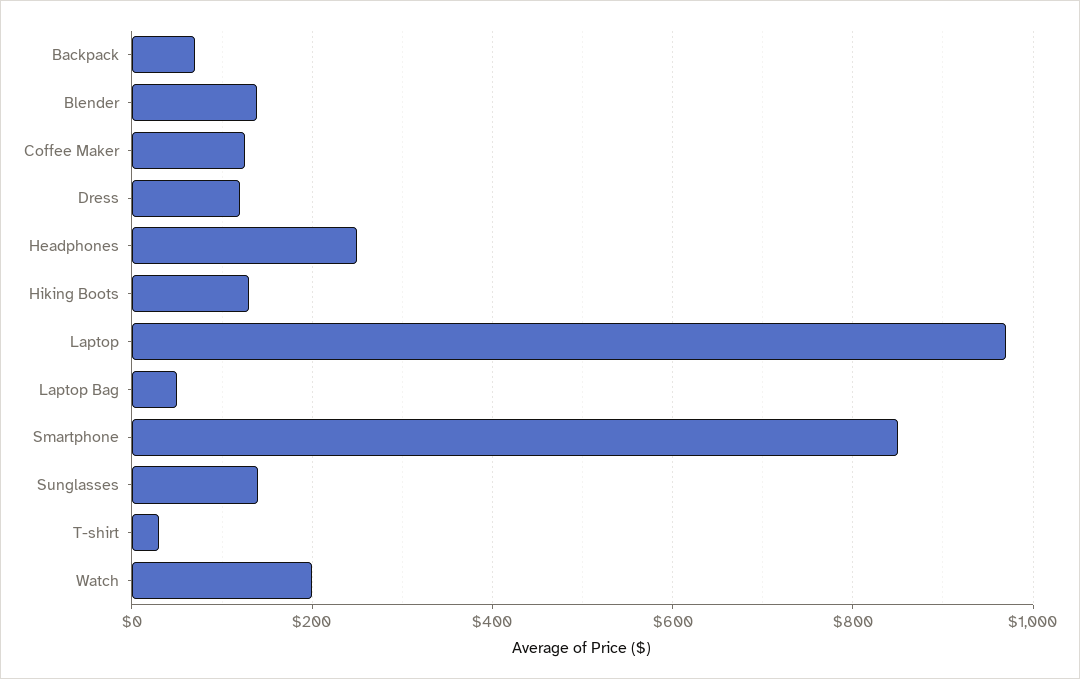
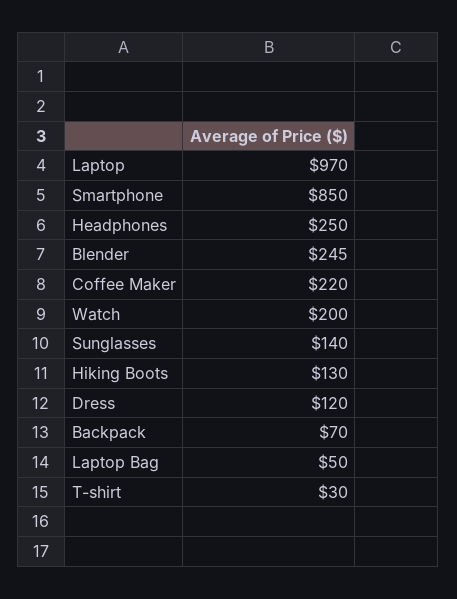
  {
    "Backpack": 70,
-   "Blender": 140,
+   "Blender": 245,
-   "Coffee Maker": 120,
+   "Coffee Maker": 220,
    "Dress": 120,
    "Headphones": 250,
    "Hiking Boots": 130,
    "Laptop": 970,
    "Laptop Bag": 50,
    "Smartphone": 850,
    "Sunglasses": 140,
    "T-shirt": 30,
    "Watch": 200
  }

